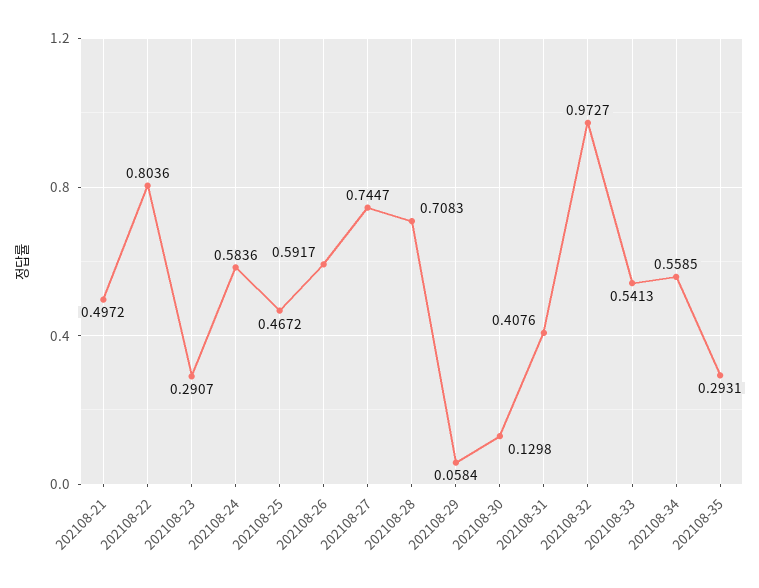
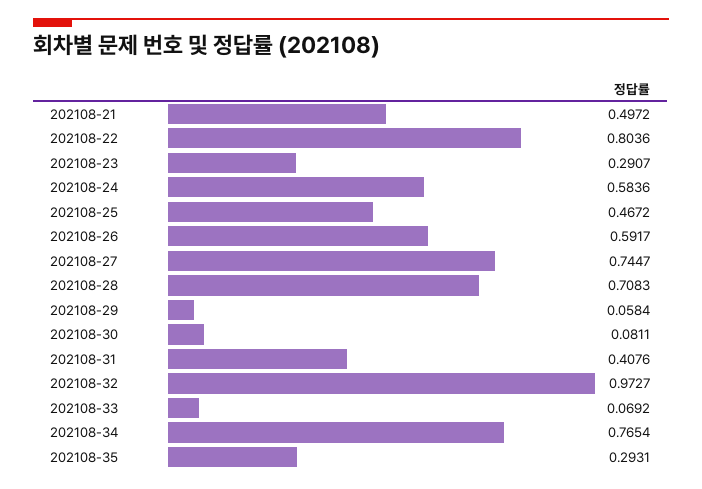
  {
    "202108-21": 0.4972,
    "202108-22": 0.8036,
    "202108-23": 0.2907,
    "202108-24": 0.5836,
    "202108-25": 0.4672,
    "202108-26": 0.5917,
    "202108-27": 0.7447,
    "202108-28": 0.7083,
    "202108-29": 0.0584,
-   "202108-30": 0.1298,
+   "202108-30": 0.0811,
    "202108-31": 0.4076,
    "202108-32": 0.9727,
-   "202108-33": 0.5413,
+   "202108-33": 0.0692,
-   "202108-34": 0.5585,
+   "202108-34": 0.7654,
    "202108-35": 0.2931
  }

